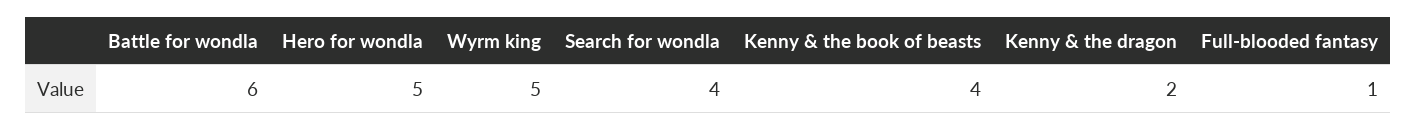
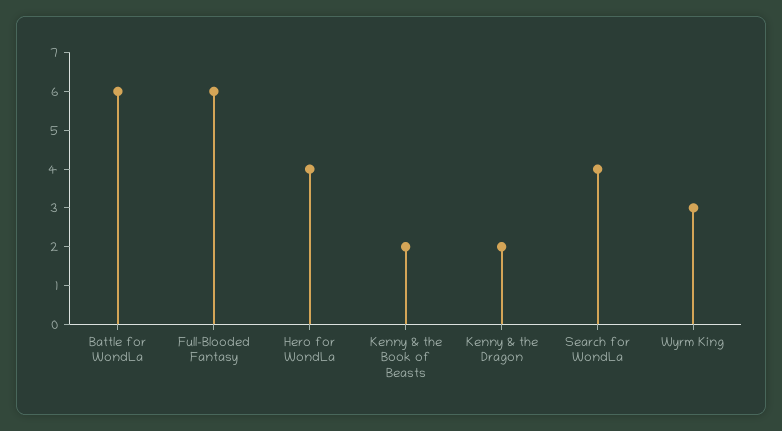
  {
    "Battle for wondla": 6,
-   "Hero for wondla": 5,
+   "Hero for wondla": 4,
-   "Wyrm king": 5,
+   "Wyrm king": 3,
    "Search for wondla": 4,
-   "Kenny & the book of beasts": 4,
+   "Kenny & the book of beasts": 2,
    "Kenny & the dragon": 2,
-   "Full-blooded fantasy": 1
+   "Full-blooded fantasy": 6
  }

